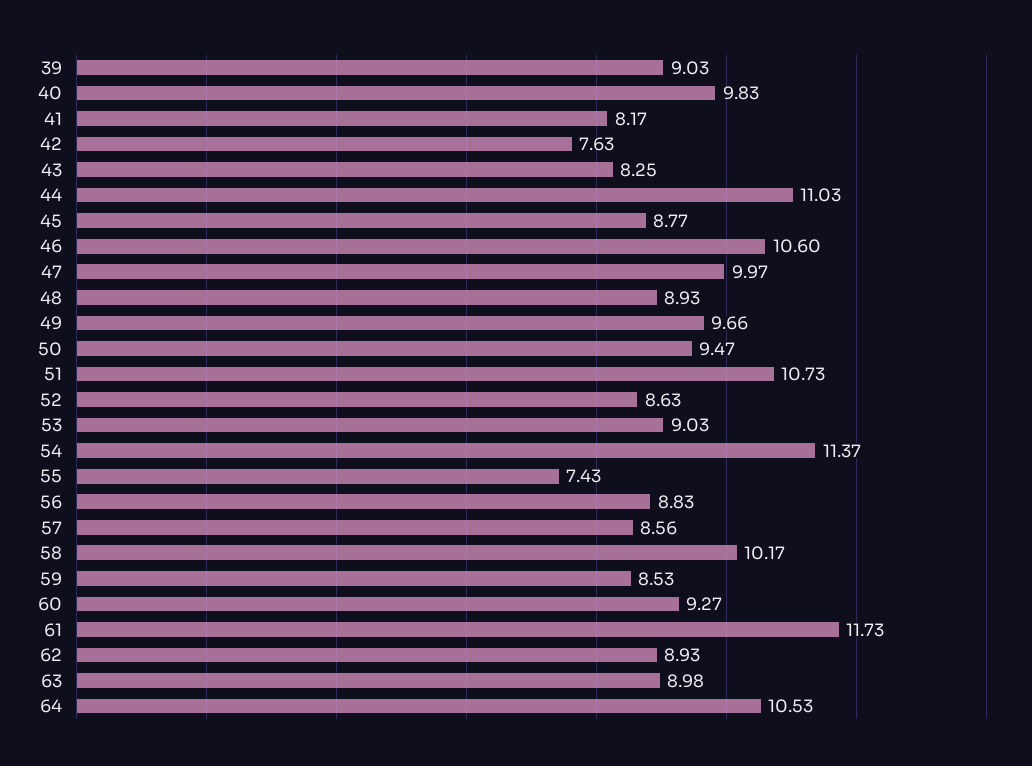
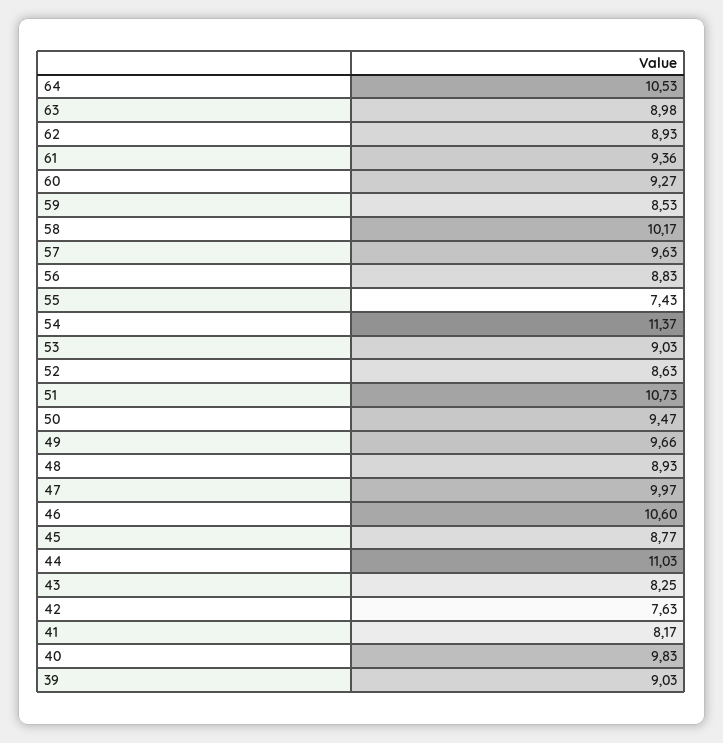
  {
    "39": 9.03,
    "40": 9.83,
    "41": 8.17,
    "42": 7.63,
    "43": 8.25,
    "44": 11.03,
    "45": 8.77,
    "46": 10.6,
    "47": 9.97,
    "48": 8.93,
    "49": 9.66,
    "50": 9.47,
    "51": 10.73,
    "52": 8.63,
    "53": 9.03,
    "54": 11.37,
    "55": 7.43,
    "56": 8.83,
-   "57": 8.56,
+   "57": 9.63,
    "58": 10.17,
    "59": 8.53,
    "60": 9.27,
-   "61": 11.73,
+   "61": 9.36,
    "62": 8.93,
    "63": 8.98,
    "64": 10.53
  }

